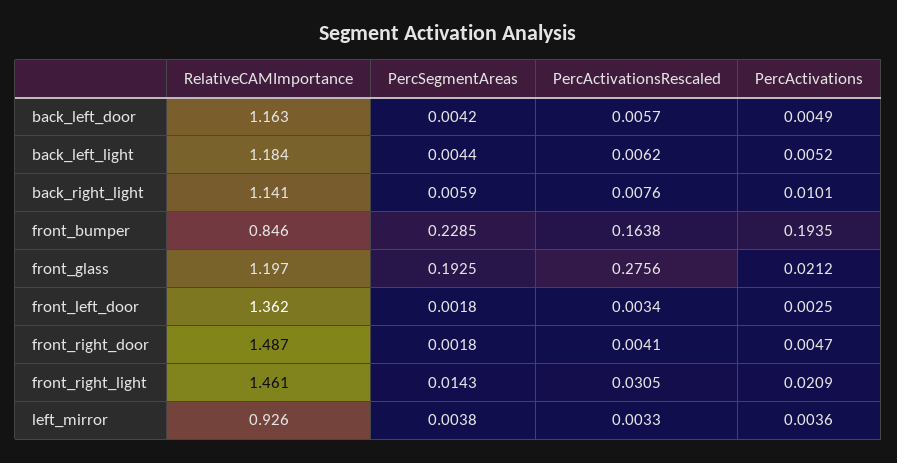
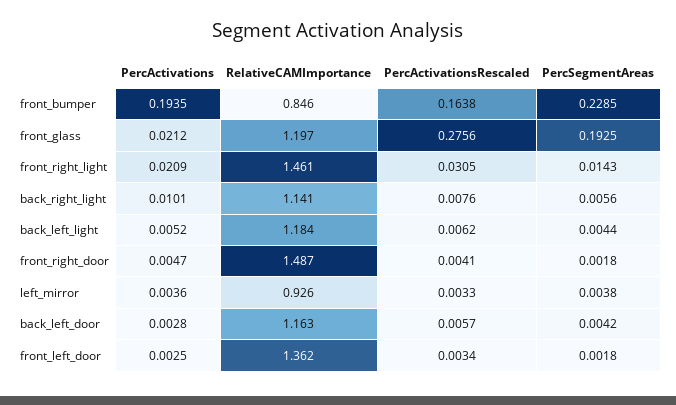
  {
    "RelativeCAMImportance": {
      "back_left_door": 1.163,
      "back_left_light": 1.184,
      "back_right_light": 1.141,
      "front_bumper": 0.846,
      "front_glass": 1.197,
      "front_left_door": 1.362,
      "front_right_door": 1.487,
      "front_right_light": 1.461,
      "left_mirror": 0.926
    },
    "PercSegmentAreas": {
      "back_left_door": 0.0042,
      "back_left_light": 0.0044,
-     "back_right_light": 0.0059,
+     "back_right_light": 0.0056,
      "front_bumper": 0.2285,
      "front_glass": 0.1925,
      "front_left_door": 0.0018,
      "front_right_door": 0.0018,
      "front_right_light": 0.0143,
      "left_mirror": 0.0038
    },
    "PercActivationsRescaled": {
      "back_left_door": 0.0057,
      "back_left_light": 0.0062,
      "back_right_light": 0.0076,
      "front_bumper": 0.1638,
      "front_glass": 0.2756,
      "front_left_door": 0.0034,
      "front_right_door": 0.0041,
      "front_right_light": 0.0305,
      "left_mirror": 0.0033
    },
    "PercActivations": {
-     "back_left_door": 0.0049,
+     "back_left_door": 0.0028,
      "back_left_light": 0.0052,
      "back_right_light": 0.0101,
      "front_bumper": 0.1935,
      "front_glass": 0.0212,
      "front_left_door": 0.0025,
      "front_right_door": 0.0047,
      "front_right_light": 0.0209,
      "left_mirror": 0.0036
    }
  }

